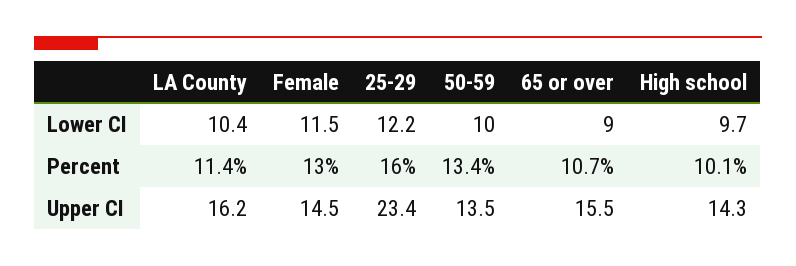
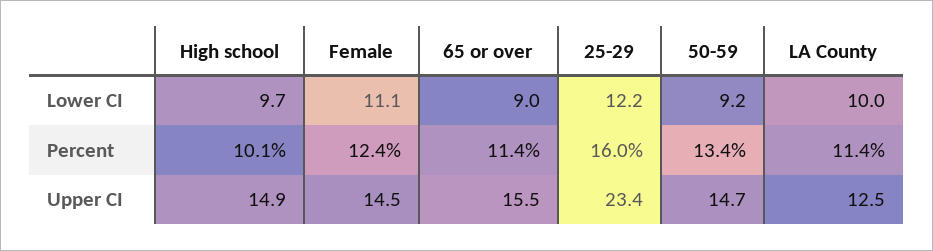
  {
    "LA County": {
-     "Lower CI": 10.4,
+     "Lower CI": 10,
      "Percent": 11.4,
-     "Upper CI": 16.2
+     "Upper CI": 12.5
    },
    "Female": {
-     "Lower CI": 11.5,
+     "Lower CI": 11.1,
-     "Percent": 13,
+     "Percent": 12.4,
      "Upper CI": 14.5
    },
    "25-29": {
      "Lower CI": 12.2,
      "Percent": 16,
      "Upper CI": 23.4
    },
    "50-59": {
-     "Lower CI": 10,
+     "Lower CI": 9.2,
      "Percent": 13.4,
-     "Upper CI": 13.5
+     "Upper CI": 14.7
    },
    "65 or over": {
      "Lower CI": 9,
-     "Percent": 10.7,
+     "Percent": 11.4,
      "Upper CI": 15.5
    },
    "High school": {
      "Lower CI": 9.7,
      "Percent": 10.1,
-     "Upper CI": 14.3
+     "Upper CI": 14.9
    }
  }

